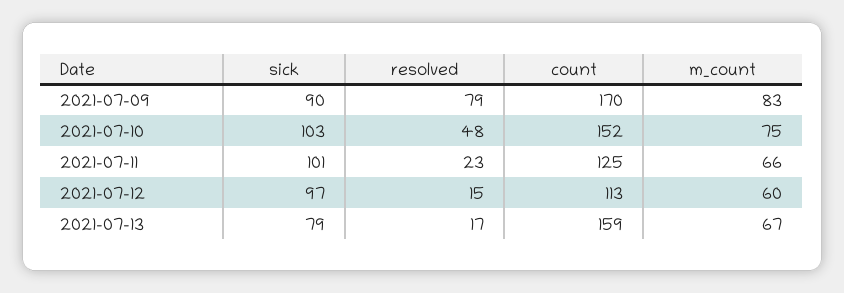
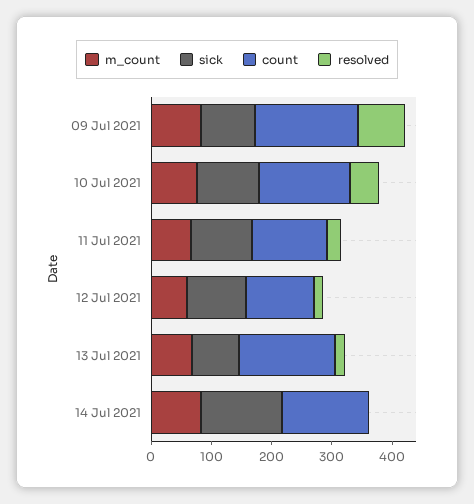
  {
    "sick": {
      "2021-07-09": 90,
      "2021-07-10": 103,
      "2021-07-11": 101,
      "2021-07-12": 97,
-     "2021-07-13": 79
+     "2021-07-13": 79,
+     "14 Jul 2021": 140
    },
    "resolved": {
      "2021-07-09": 79,
      "2021-07-10": 48,
      "2021-07-11": 23,
      "2021-07-12": 15,
-     "2021-07-13": 17
+     "2021-07-13": 17,
+     "14 Jul 2021": 0
    },
    "count": {
      "2021-07-09": 170,
      "2021-07-10": 152,
      "2021-07-11": 125,
      "2021-07-12": 113,
-     "2021-07-13": 159
+     "2021-07-13": 159,
+     "14 Jul 2021": 140
    },
    "m_count": {
      "2021-07-09": 83,
      "2021-07-10": 75,
      "2021-07-11": 66,
      "2021-07-12": 60,
-     "2021-07-13": 67
+     "2021-07-13": 67,
+     "14 Jul 2021": 80
    }
  }

